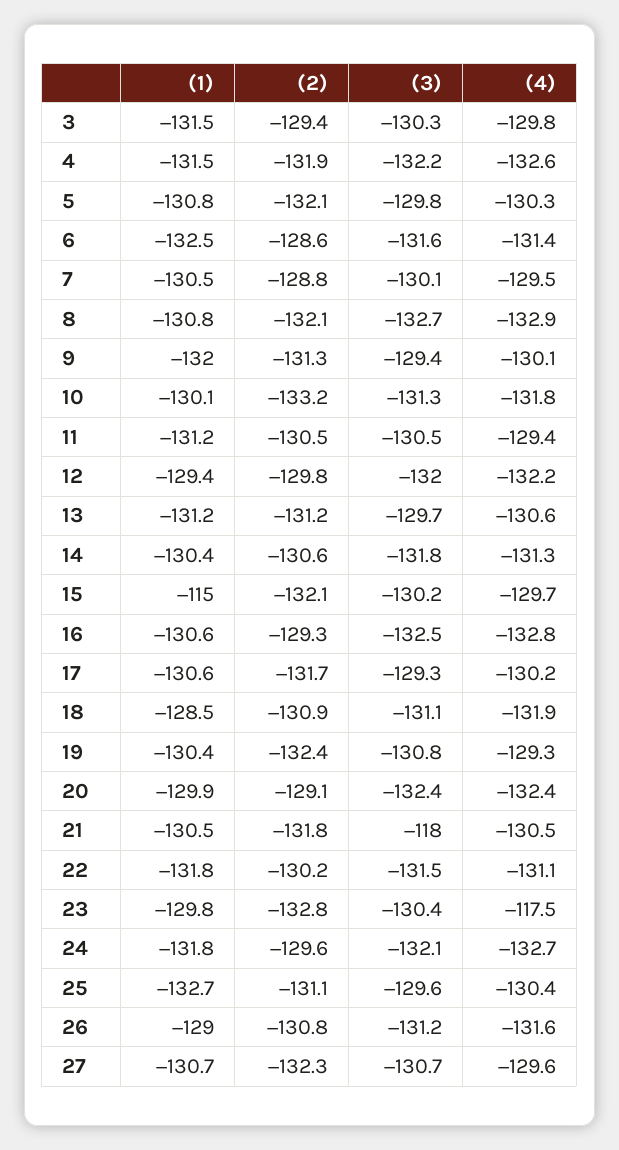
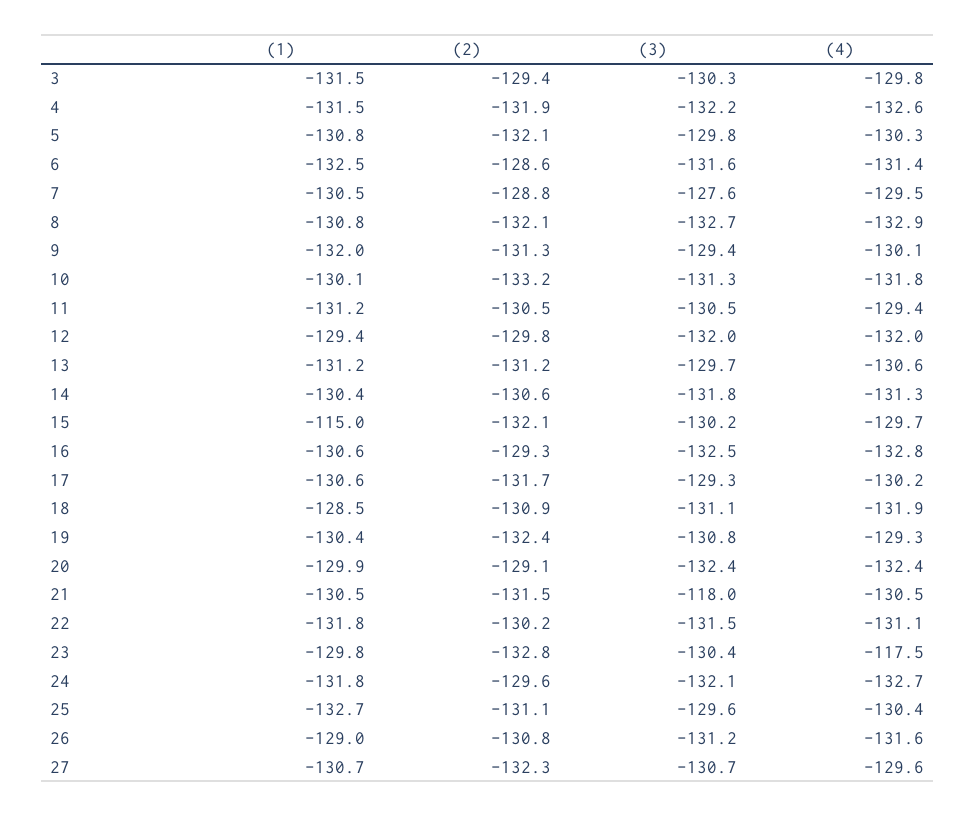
  {
    "(1)": {
      "3": -131.5,
      "4": -131.5,
      "5": -130.8,
      "6": -132.5,
      "7": -130.5,
      "8": -130.8,
      "9": -132,
      "10": -130.1,
      "11": -131.2,
      "12": -129.4,
      "13": -131.2,
      "14": -130.4,
      "15": -115,
      "16": -130.6,
      "17": -130.6,
      "18": -128.5,
      "19": -130.4,
      "20": -129.9,
      "21": -130.5,
      "22": -131.8,
      "23": -129.8,
      "24": -131.8,
      "25": -132.7,
      "26": -129,
      "27": -130.7
    },
    "(2)": {
      "3": -129.4,
      "4": -131.9,
      "5": -132.1,
      "6": -128.6,
      "7": -128.8,
      "8": -132.1,
      "9": -131.3,
      "10": -133.2,
      "11": -130.5,
      "12": -129.8,
      "13": -131.2,
      "14": -130.6,
      "15": -132.1,
      "16": -129.3,
      "17": -131.7,
      "18": -130.9,
      "19": -132.4,
      "20": -129.1,
-     "21": -131.8,
+     "21": -131.5,
      "22": -130.2,
      "23": -132.8,
      "24": -129.6,
      "25": -131.1,
      "26": -130.8,
      "27": -132.3
    },
    "(3)": {
      "3": -130.3,
      "4": -132.2,
      "5": -129.8,
      "6": -131.6,
-     "7": -130.1,
+     "7": -127.6,
      "8": -132.7,
      "9": -129.4,
      "10": -131.3,
      "11": -130.5,
      "12": -132,
      "13": -129.7,
      "14": -131.8,
      "15": -130.2,
      "16": -132.5,
      "17": -129.3,
      "18": -131.1,
      "19": -130.8,
      "20": -132.4,
      "21": -118,
      "22": -131.5,
      "23": -130.4,
      "24": -132.1,
      "25": -129.6,
      "26": -131.2,
      "27": -130.7
    },
    "(4)": {
      "3": -129.8,
      "4": -132.6,
      "5": -130.3,
      "6": -131.4,
      "7": -129.5,
      "8": -132.9,
      "9": -130.1,
      "10": -131.8,
      "11": -129.4,
-     "12": -132.2,
+     "12": -132,
      "13": -130.6,
      "14": -131.3,
      "15": -129.7,
      "16": -132.8,
      "17": -130.2,
      "18": -131.9,
      "19": -129.3,
      "20": -132.4,
      "21": -130.5,
      "22": -131.1,
      "23": -117.5,
      "24": -132.7,
      "25": -130.4,
      "26": -131.6,
      "27": -129.6
    }
  }

